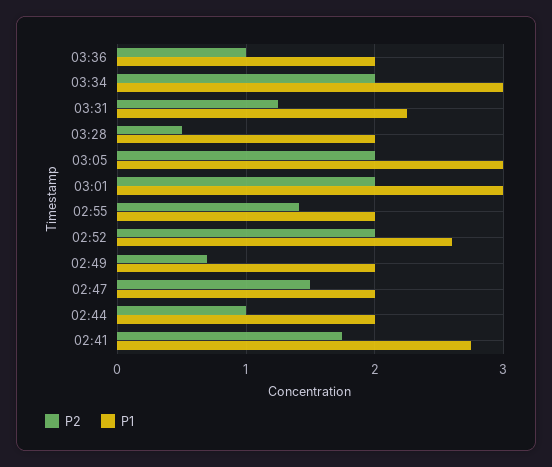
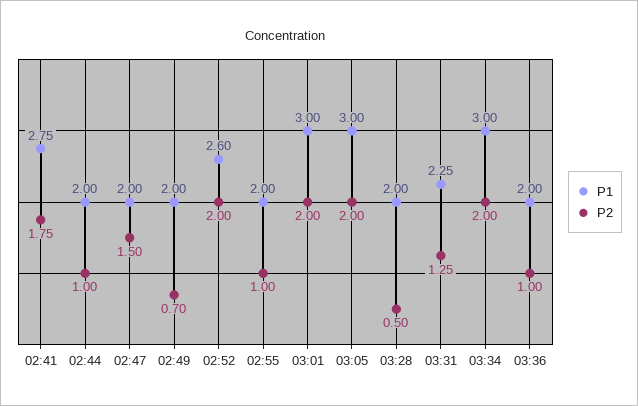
  {
    "P2": {
      "03:36": 1,
      "03:34": 2,
      "03:31": 1.25,
      "03:28": 0.5,
      "03:05": 2,
      "03:01": 2,
-     "02:55": 1.4,
+     "02:55": 1,
      "02:52": 2,
      "02:49": 0.7,
      "02:47": 1.5,
      "02:44": 1,
      "02:41": 1.75
    },
    "P1": {
      "03:36": 2,
      "03:34": 3,
      "03:31": 2.25,
      "03:28": 2,
      "03:05": 3,
      "03:01": 3,
      "02:55": 2,
      "02:52": 2.6,
      "02:49": 2,
      "02:47": 2,
      "02:44": 2,
      "02:41": 2.75
    }
  }

